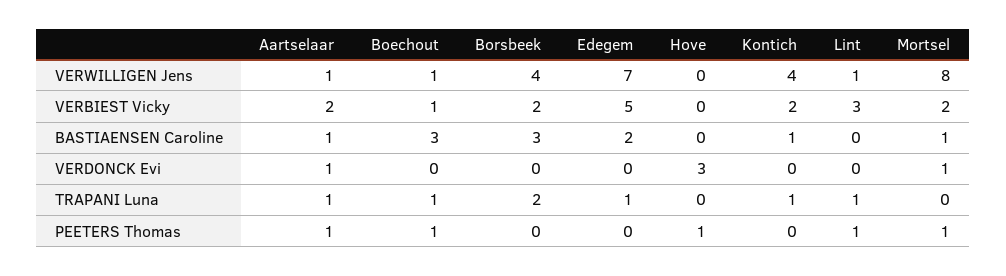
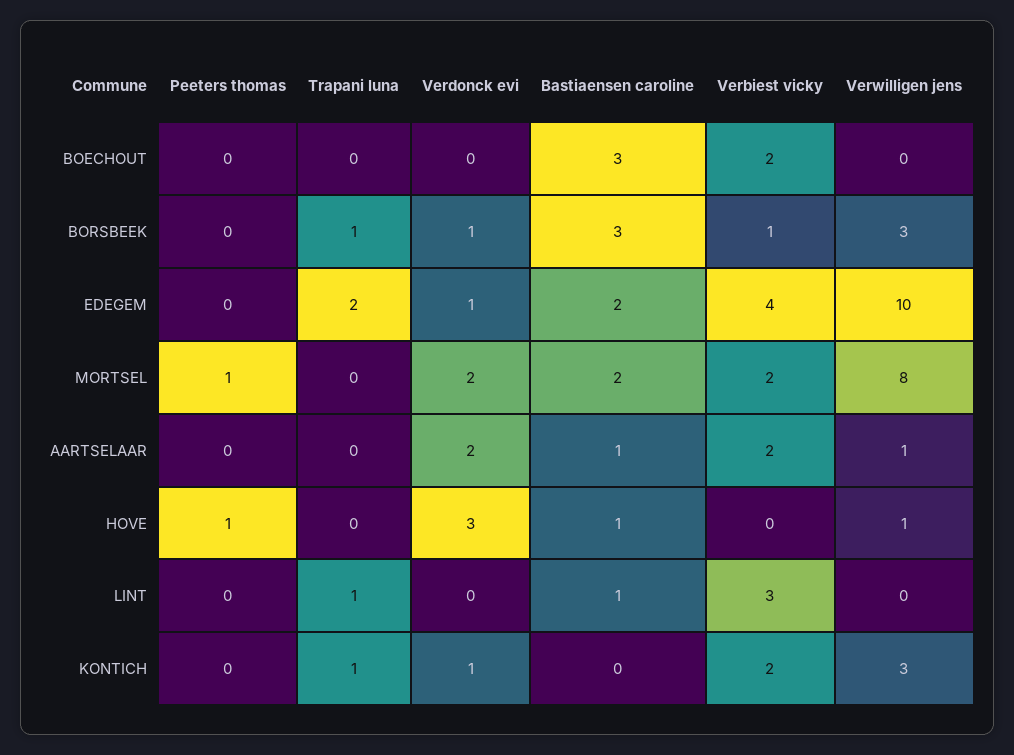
  {
    "Aartselaar": {
      "VERWILLIGEN Jens": 1,
      "VERBIEST Vicky": 2,
      "BASTIAENSEN Caroline": 1,
-     "VERDONCK Evi": 1,
+     "VERDONCK Evi": 2,
-     "TRAPANI Luna": 1,
+     "TRAPANI Luna": 0,
-     "PEETERS Thomas": 1
+     "PEETERS Thomas": 0
    },
    "Boechout": {
-     "VERWILLIGEN Jens": 1,
+     "VERWILLIGEN Jens": 0,
-     "VERBIEST Vicky": 1,
+     "VERBIEST Vicky": 2,
      "BASTIAENSEN Caroline": 3,
      "VERDONCK Evi": 0,
-     "TRAPANI Luna": 1,
+     "TRAPANI Luna": 0,
-     "PEETERS Thomas": 1
+     "PEETERS Thomas": 0
    },
    "Borsbeek": {
-     "VERWILLIGEN Jens": 4,
+     "VERWILLIGEN Jens": 3,
-     "VERBIEST Vicky": 2,
+     "VERBIEST Vicky": 1,
      "BASTIAENSEN Caroline": 3,
-     "VERDONCK Evi": 0,
+     "VERDONCK Evi": 1,
-     "TRAPANI Luna": 2,
+     "TRAPANI Luna": 1,
      "PEETERS Thomas": 0
    },
    "Edegem": {
-     "VERWILLIGEN Jens": 7,
+     "VERWILLIGEN Jens": 10,
-     "VERBIEST Vicky": 5,
+     "VERBIEST Vicky": 4,
      "BASTIAENSEN Caroline": 2,
-     "VERDONCK Evi": 0,
+     "VERDONCK Evi": 1,
-     "TRAPANI Luna": 1,
+     "TRAPANI Luna": 2,
      "PEETERS Thomas": 0
    },
    "Hove": {
-     "VERWILLIGEN Jens": 0,
+     "VERWILLIGEN Jens": 1,
      "VERBIEST Vicky": 0,
-     "BASTIAENSEN Caroline": 0,
+     "BASTIAENSEN Caroline": 1,
      "VERDONCK Evi": 3,
      "TRAPANI Luna": 0,
      "PEETERS Thomas": 1
    },
    "Kontich": {
-     "VERWILLIGEN Jens": 4,
+     "VERWILLIGEN Jens": 3,
      "VERBIEST Vicky": 2,
-     "BASTIAENSEN Caroline": 1,
+     "BASTIAENSEN Caroline": 0,
-     "VERDONCK Evi": 0,
+     "VERDONCK Evi": 1,
      "TRAPANI Luna": 1,
      "PEETERS Thomas": 0
    },
    "Lint": {
-     "VERWILLIGEN Jens": 1,
+     "VERWILLIGEN Jens": 0,
      "VERBIEST Vicky": 3,
-     "BASTIAENSEN Caroline": 0,
+     "BASTIAENSEN Caroline": 1,
      "VERDONCK Evi": 0,
      "TRAPANI Luna": 1,
-     "PEETERS Thomas": 1
+     "PEETERS Thomas": 0
    },
    "Mortsel": {
      "VERWILLIGEN Jens": 8,
      "VERBIEST Vicky": 2,
-     "BASTIAENSEN Caroline": 1,
+     "BASTIAENSEN Caroline": 2,
-     "VERDONCK Evi": 1,
+     "VERDONCK Evi": 2,
      "TRAPANI Luna": 0,
      "PEETERS Thomas": 1
    }
  }

